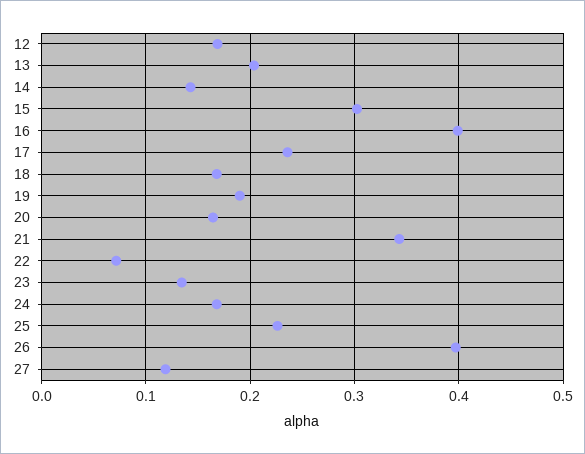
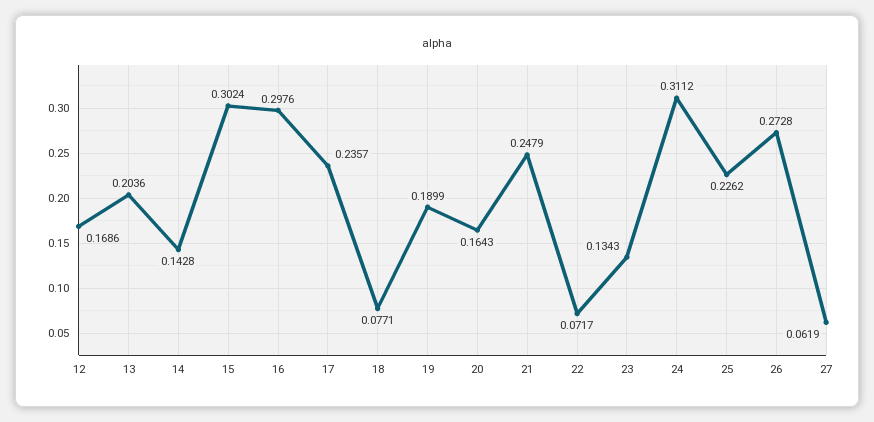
  {
    "12": 0.1686,
    "13": 0.2036,
    "14": 0.1428,
    "15": 0.3024,
-   "16": 0.4,
+   "16": 0.2976,
    "17": 0.2357,
-   "18": 0.17,
+   "18": 0.0771,
    "19": 0.1899,
    "20": 0.1643,
-   "21": 0.34,
+   "21": 0.2479,
    "22": 0.0717,
    "23": 0.1343,
-   "24": 0.17,
+   "24": 0.3112,
    "25": 0.2262,
-   "26": 0.4,
+   "26": 0.2728,
-   "27": 0.12
+   "27": 0.0619
  }

